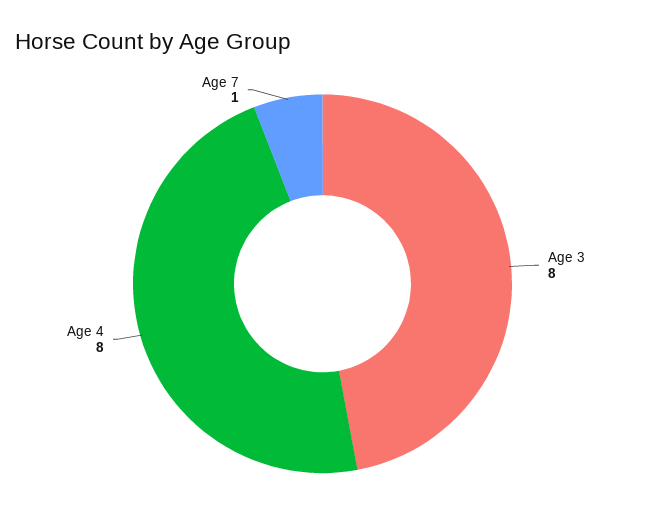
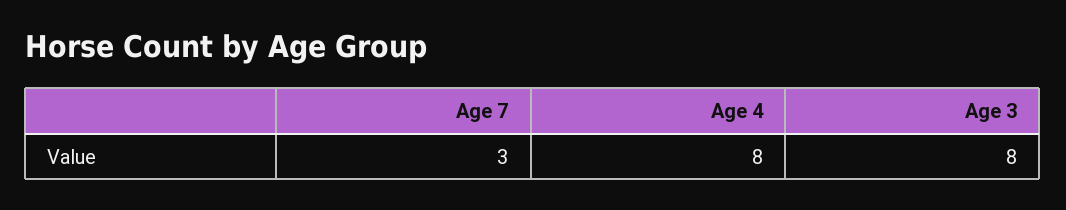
  {
    "Age 3": 8,
    "Age 4": 8,
-   "Age 7": 1
+   "Age 7": 3
  }

